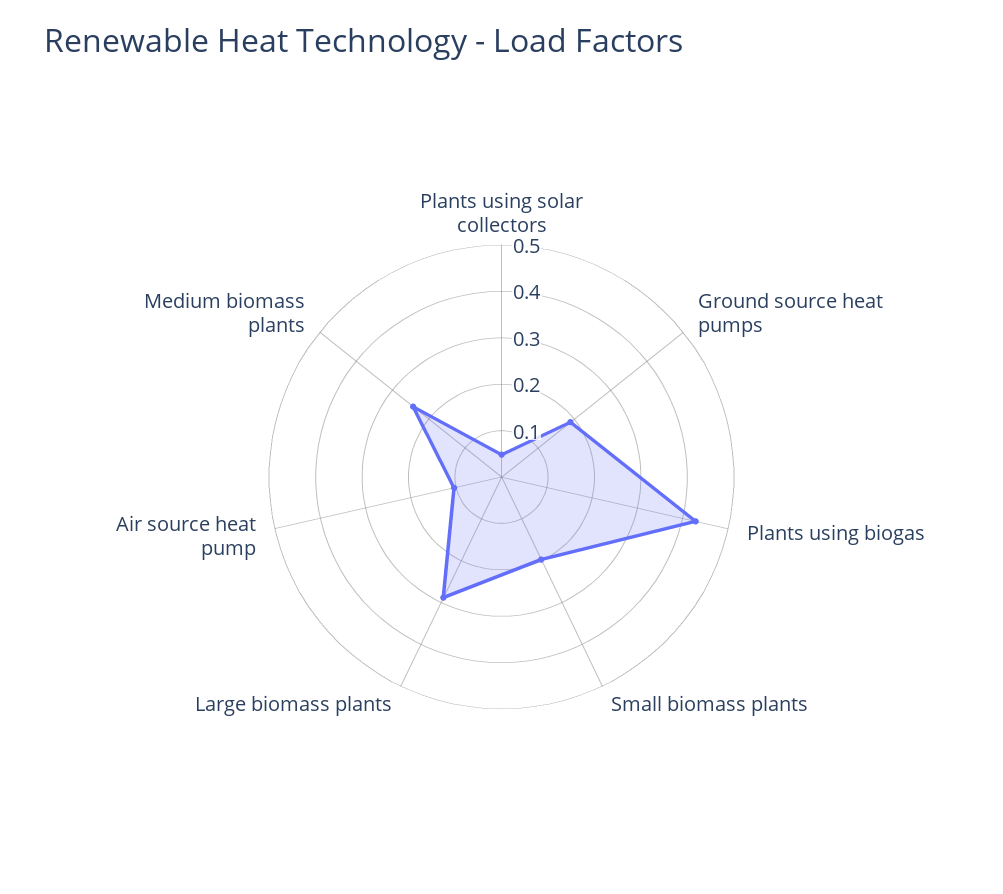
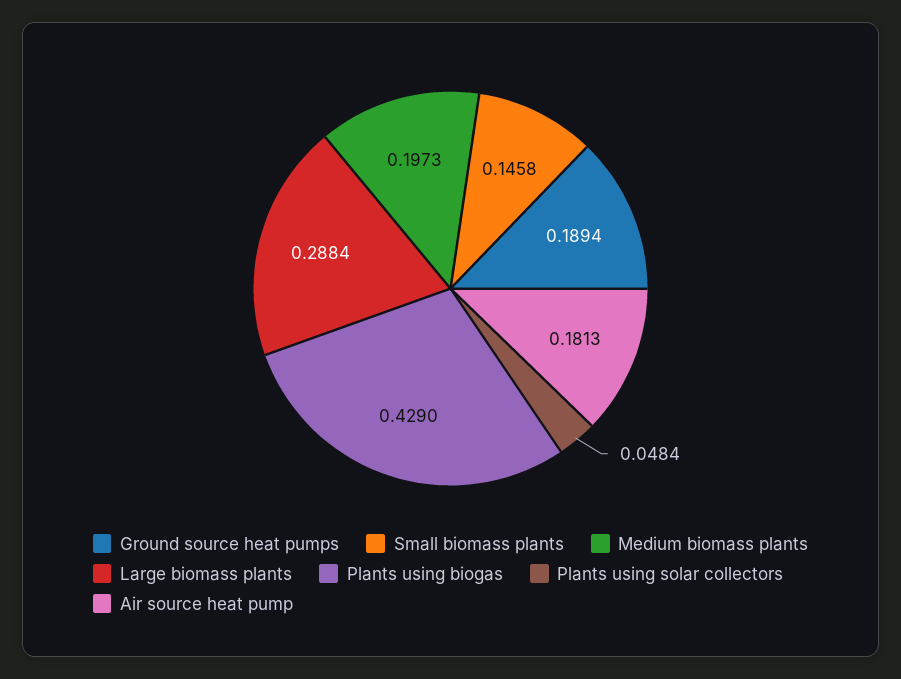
  {
    "Plants using solar collectors": 0.0484,
    "Ground source heat pumps": 0.1894,
    "Plants using biogas": 0.429,
-   "Small biomass plants": 0.2,
+   "Small biomass plants": 0.1458,
    "Large biomass plants": 0.2884,
-   "Air source heat pump": 0.1,
+   "Air source heat pump": 0.1813,
-   "Medium biomass plants": 0.24
+   "Medium biomass plants": 0.1973
  }

